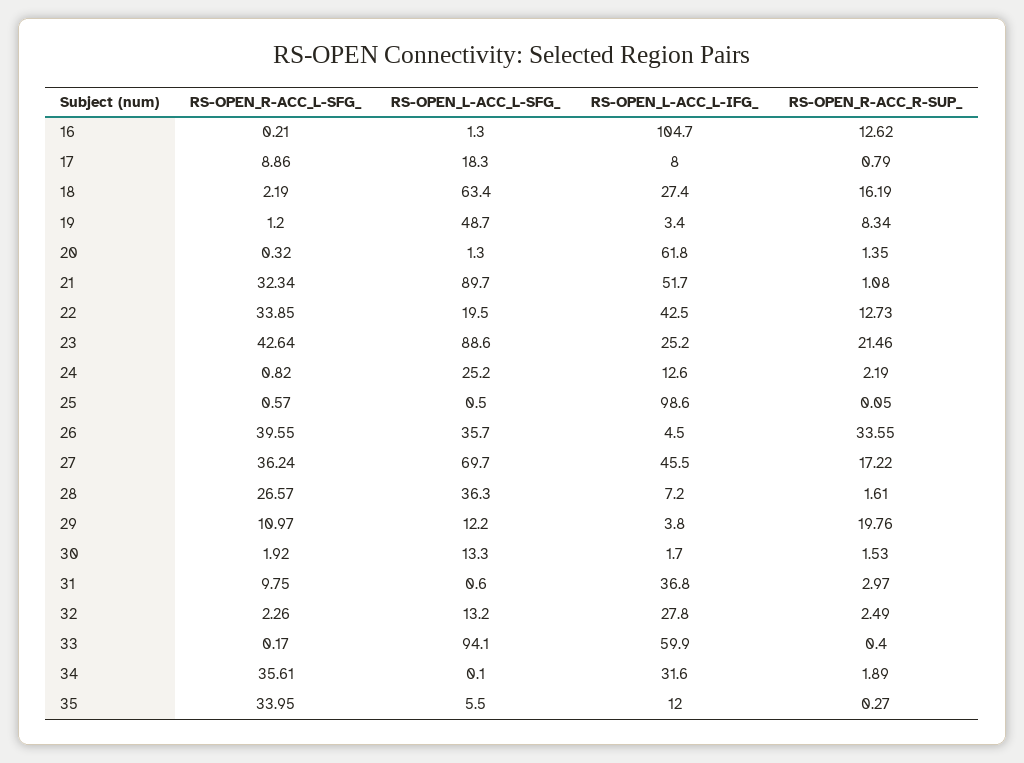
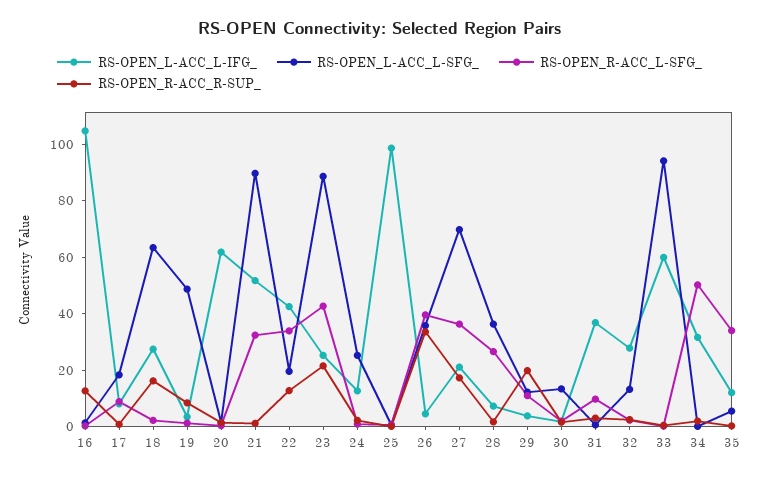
  {
    "RS-OPEN_R-ACC_L-SFG_": {
      "16": 0.21,
      "17": 8.86,
      "18": 2.19,
      "19": 1.2,
      "20": 0.32,
      "21": 32.34,
      "22": 33.85,
      "23": 42.64,
      "24": 0.82,
      "25": 0.57,
      "26": 39.55,
      "27": 36.24,
      "28": 26.57,
      "29": 10.97,
      "30": 1.92,
      "31": 9.75,
      "32": 2.26,
      "33": 0.17,
-     "34": 35.61,
+     "34": 50,
      "35": 33.95
    },
    "RS-OPEN_L-ACC_L-SFG_": {
      "16": 1.3,
      "17": 18.3,
      "18": 63.4,
      "19": 48.7,
      "20": 1.3,
      "21": 89.7,
      "22": 19.5,
      "23": 88.6,
      "24": 25.2,
      "25": 0.5,
      "26": 35.7,
      "27": 69.7,
      "28": 36.3,
      "29": 12.2,
      "30": 13.3,
      "31": 0.6,
      "32": 13.2,
      "33": 94.1,
      "34": 0.1,
      "35": 5.5
    },
    "RS-OPEN_L-ACC_L-IFG_": {
      "16": 104.7,
      "17": 8,
      "18": 27.4,
      "19": 3.4,
      "20": 61.8,
      "21": 51.7,
      "22": 42.5,
      "23": 25.2,
      "24": 12.6,
      "25": 98.6,
      "26": 4.5,
-     "27": 45.5,
+     "27": 20,
      "28": 7.2,
      "29": 3.8,
      "30": 1.7,
      "31": 36.8,
      "32": 27.8,
      "33": 59.9,
      "34": 31.6,
      "35": 12
    },
    "RS-OPEN_R-ACC_R-SUP_": {
      "16": 12.62,
      "17": 0.79,
      "18": 16.19,
      "19": 8.34,
      "20": 1.35,
      "21": 1.08,
      "22": 12.73,
      "23": 21.46,
      "24": 2.19,
      "25": 0.05,
      "26": 33.55,
      "27": 17.22,
      "28": 1.61,
      "29": 19.76,
      "30": 1.53,
      "31": 2.97,
      "32": 2.49,
      "33": 0.4,
      "34": 1.89,
      "35": 0.27
    }
  }

